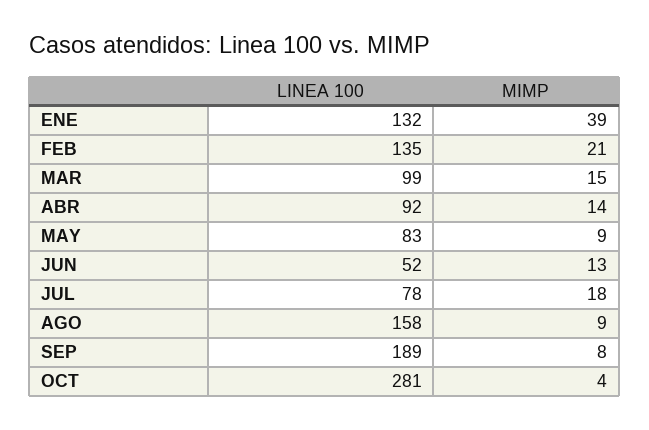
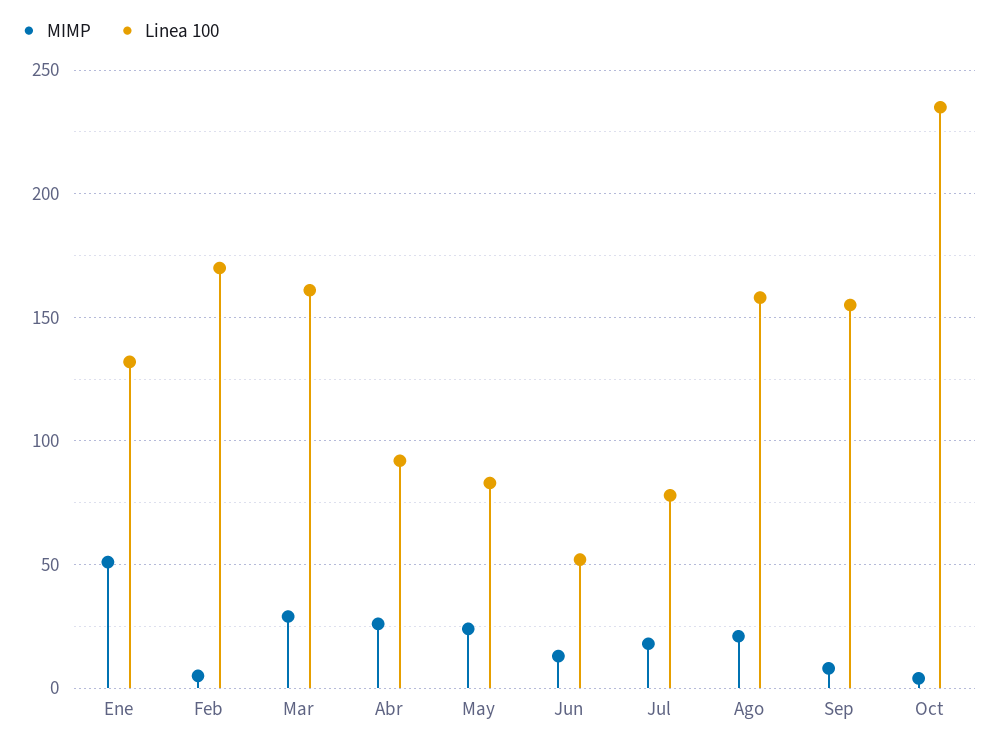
  {
    "LINEA 100": {
      "ENE": 132,
-     "FEB": 135,
+     "FEB": 170,
-     "MAR": 99,
+     "MAR": 160,
      "ABR": 92,
      "MAY": 83,
      "JUN": 52,
      "JUL": 78,
      "AGO": 158,
-     "SEP": 189,
+     "SEP": 155,
-     "OCT": 281
+     "OCT": 235
    },
    "MIMP": {
-     "ENE": 39,
+     "ENE": 50,
-     "FEB": 21,
+     "FEB": 5,
-     "MAR": 15,
+     "MAR": 30,
-     "ABR": 14,
+     "ABR": 25,
-     "MAY": 9,
+     "MAY": 25,
      "JUN": 13,
      "JUL": 18,
-     "AGO": 9,
+     "AGO": 20,
      "SEP": 8,
      "OCT": 4
    }
  }

